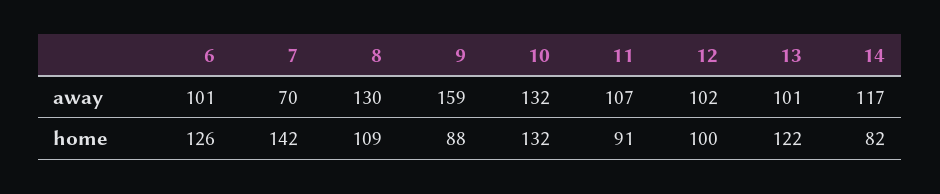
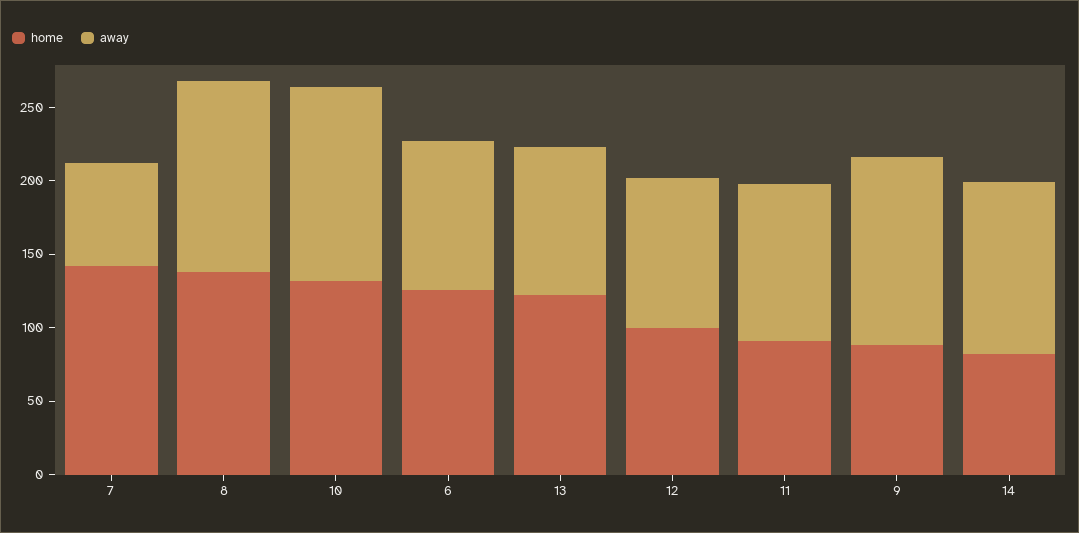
  {
    "away": {
      "6": 101,
      "7": 70,
      "8": 130,
-     "9": 159,
+     "9": 130,
      "10": 132,
      "11": 107,
      "12": 102,
      "13": 101,
      "14": 117
    },
    "home": {
      "6": 126,
      "7": 142,
-     "8": 109,
+     "8": 140,
      "9": 88,
      "10": 132,
      "11": 91,
      "12": 100,
      "13": 122,
      "14": 82
    }
  }

